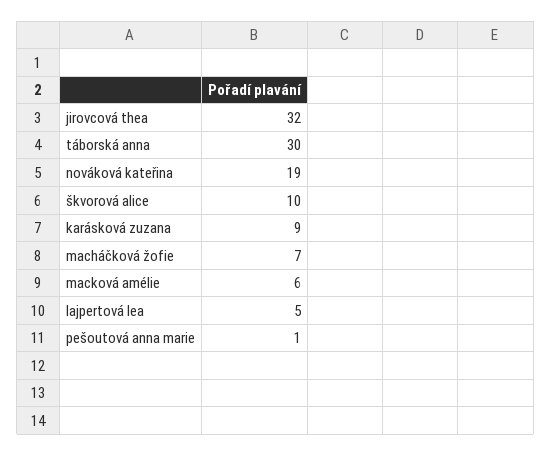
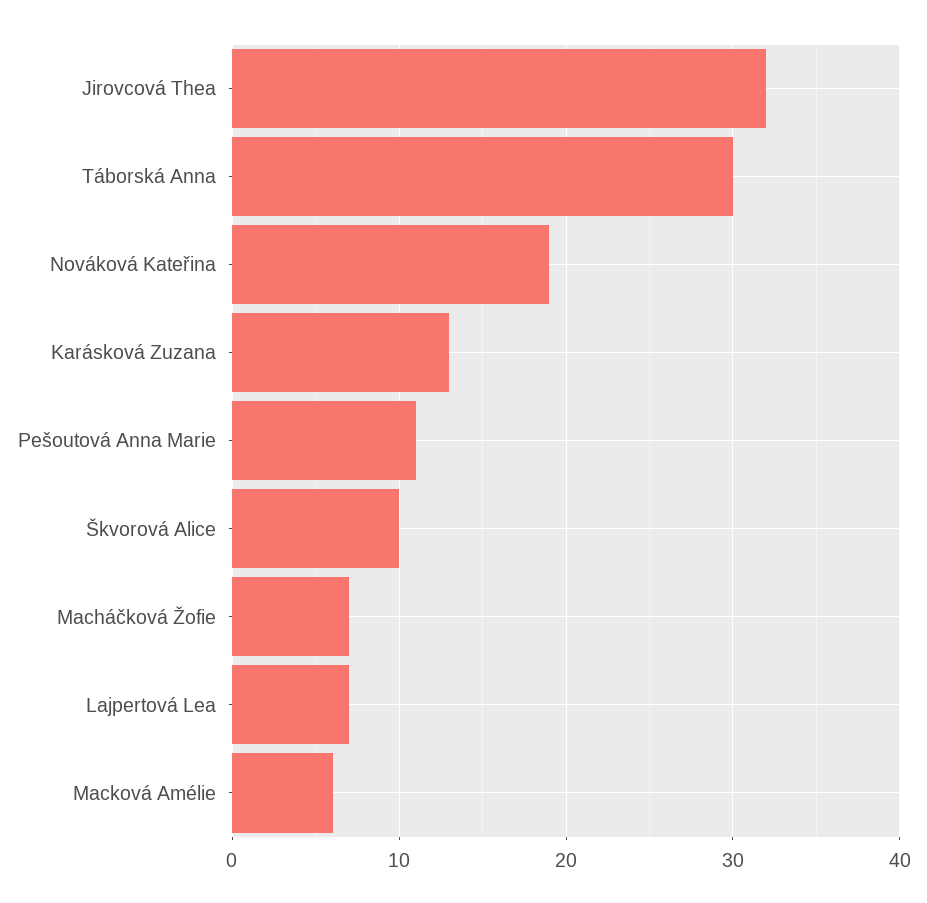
  {
    "jirovcová thea": 32,
    "táborská anna": 30,
    "nováková kateřina": 19,
    "škvorová alice": 10,
-   "karásková zuzana": 9,
+   "karásková zuzana": 13,
    "macháčková žofie": 7,
    "macková amélie": 6,
-   "lajpertová lea": 5,
+   "lajpertová lea": 7,
-   "pešoutová anna marie": 1
+   "pešoutová anna marie": 11
  }

